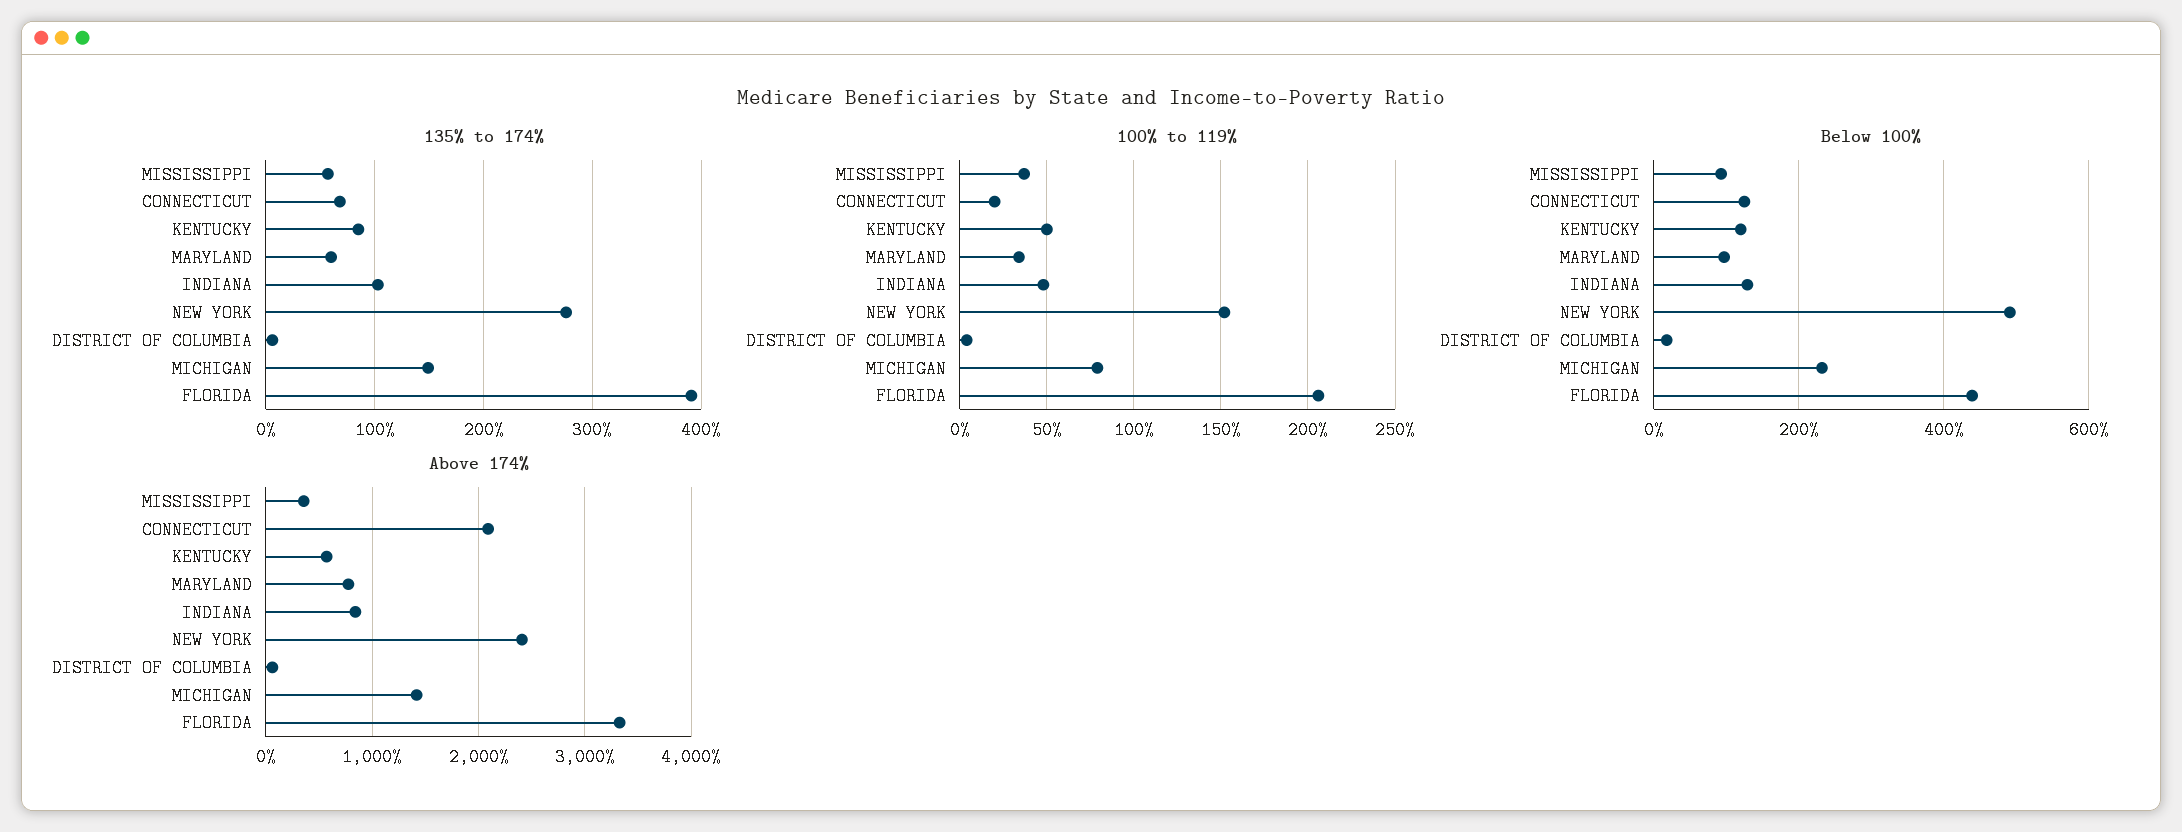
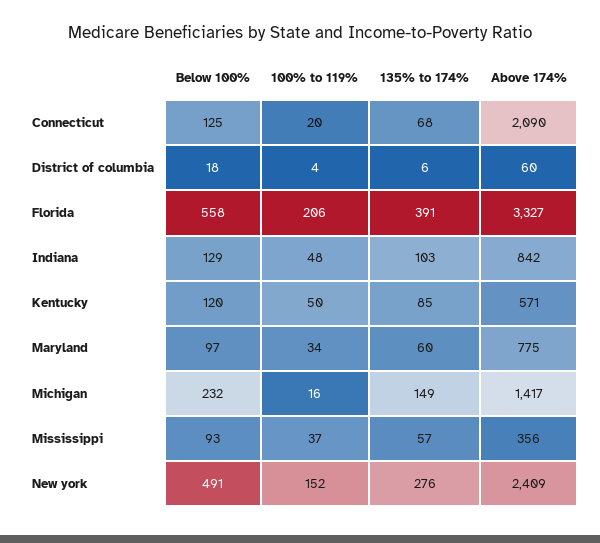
  {
    "135% to 174%": {
      "MISSISSIPPI": 57,
      "CONNECTICUT": 68,
      "KENTUCKY": 85,
      "MARYLAND": 60,
      "INDIANA": 103,
      "NEW YORK": 276,
      "DISTRICT OF COLUMBIA": 6,
      "MICHIGAN": 149,
      "FLORIDA": 391
    },
    "100% to 119%": {
      "MISSISSIPPI": 37,
      "CONNECTICUT": 20,
      "KENTUCKY": 50,
      "MARYLAND": 34,
      "INDIANA": 48,
      "NEW YORK": 152,
      "DISTRICT OF COLUMBIA": 4,
-     "MICHIGAN": 80,
+     "MICHIGAN": 16,
      "FLORIDA": 206
    },
    "Below 100%": {
      "MISSISSIPPI": 93,
      "CONNECTICUT": 125,
      "KENTUCKY": 120,
      "MARYLAND": 97,
      "INDIANA": 129,
      "NEW YORK": 491,
      "DISTRICT OF COLUMBIA": 18,
      "MICHIGAN": 232,
-     "FLORIDA": 440
+     "FLORIDA": 558
    },
    "Above 174%": {
      "MISSISSIPPI": 356,
      "CONNECTICUT": 2090,
      "KENTUCKY": 571,
      "MARYLAND": 775,
      "INDIANA": 842,
      "NEW YORK": 2409,
      "DISTRICT OF COLUMBIA": 60,
      "MICHIGAN": 1417,
      "FLORIDA": 3327
    }
  }

